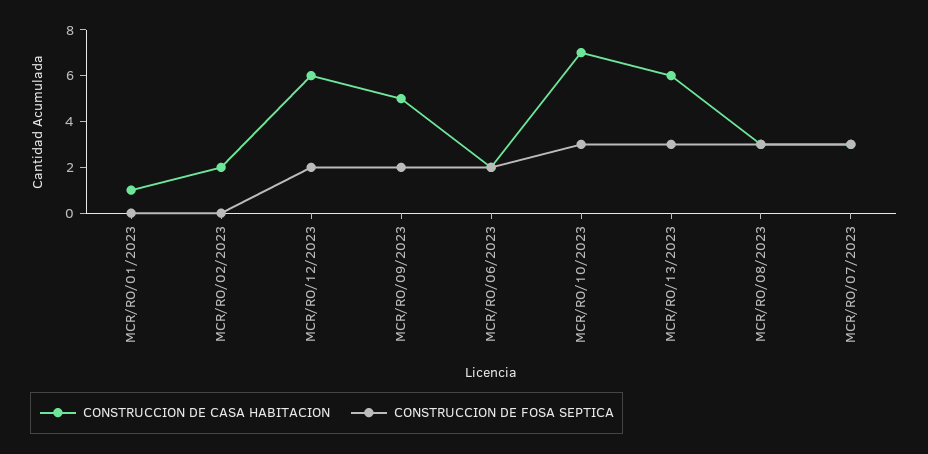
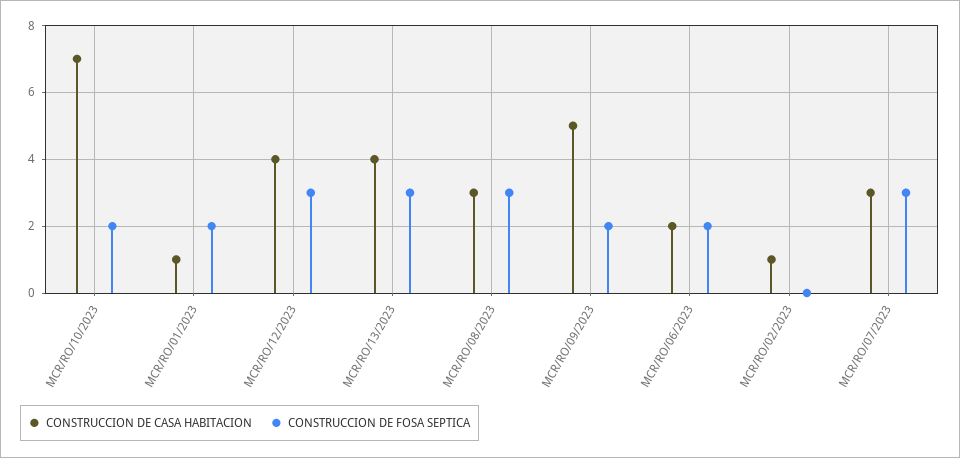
  {
    "CONSTRUCCION DE CASA HABITACION": {
      "MCR/RO/01/2023": 1,
-     "MCR/RO/02/2023": 2,
+     "MCR/RO/02/2023": 1,
-     "MCR/RO/12/2023": 6,
+     "MCR/RO/12/2023": 4,
      "MCR/RO/09/2023": 5,
      "MCR/RO/06/2023": 2,
      "MCR/RO/10/2023": 7,
-     "MCR/RO/13/2023": 6,
+     "MCR/RO/13/2023": 4,
      "MCR/RO/08/2023": 3,
      "MCR/RO/07/2023": 3
    },
    "CONSTRUCCION DE FOSA SEPTICA": {
-     "MCR/RO/01/2023": 0,
+     "MCR/RO/01/2023": 2,
      "MCR/RO/02/2023": 0,
-     "MCR/RO/12/2023": 2,
+     "MCR/RO/12/2023": 3,
      "MCR/RO/09/2023": 2,
      "MCR/RO/06/2023": 2,
-     "MCR/RO/10/2023": 3,
+     "MCR/RO/10/2023": 2,
      "MCR/RO/13/2023": 3,
      "MCR/RO/08/2023": 3,
      "MCR/RO/07/2023": 3
    }
  }

